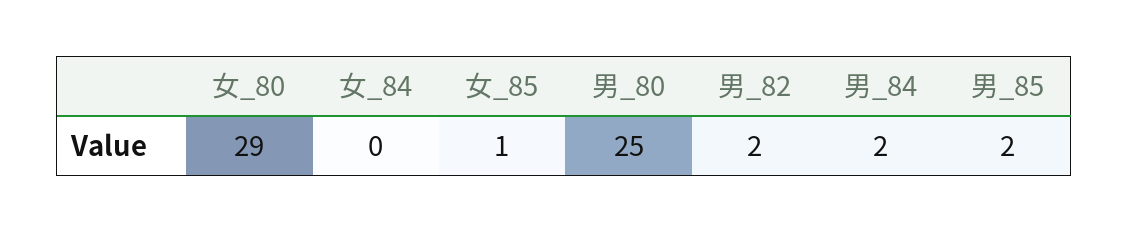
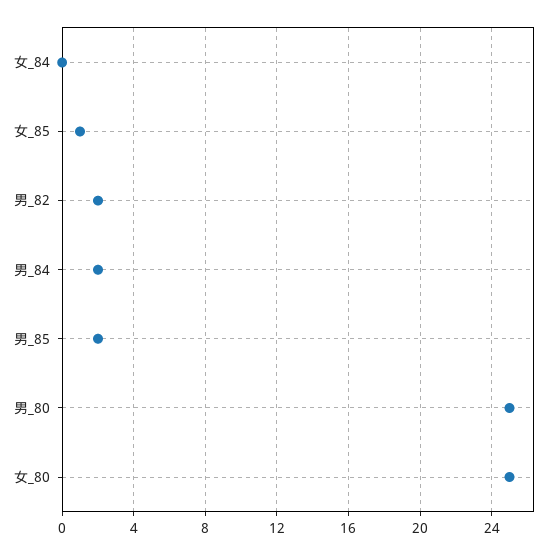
  {
-   "女_80": 29,
+   "女_80": 25,
    "女_84": 0,
    "女_85": 1,
    "男_80": 25,
    "男_82": 2,
    "男_84": 2,
    "男_85": 2
  }

